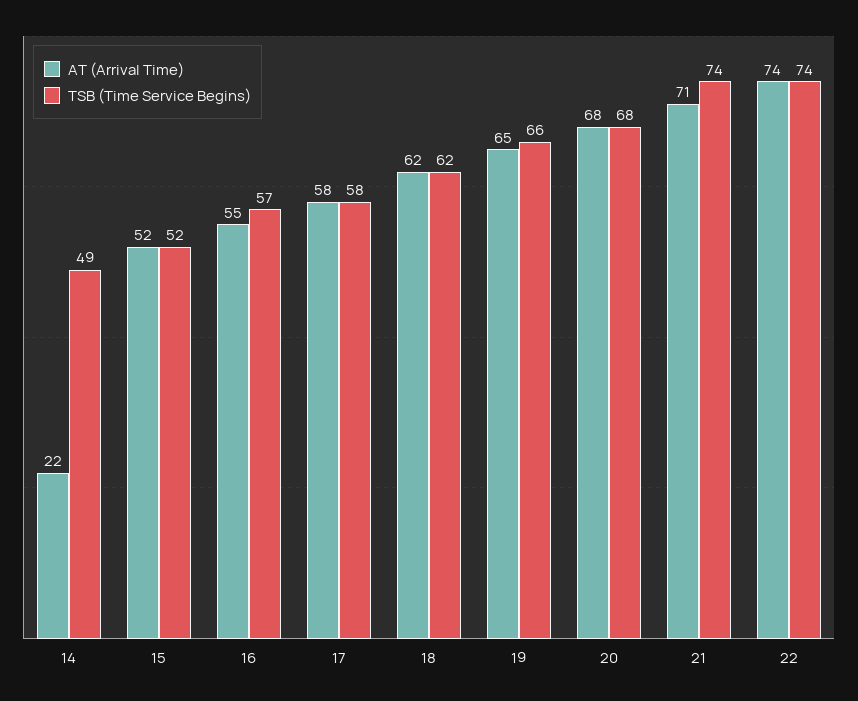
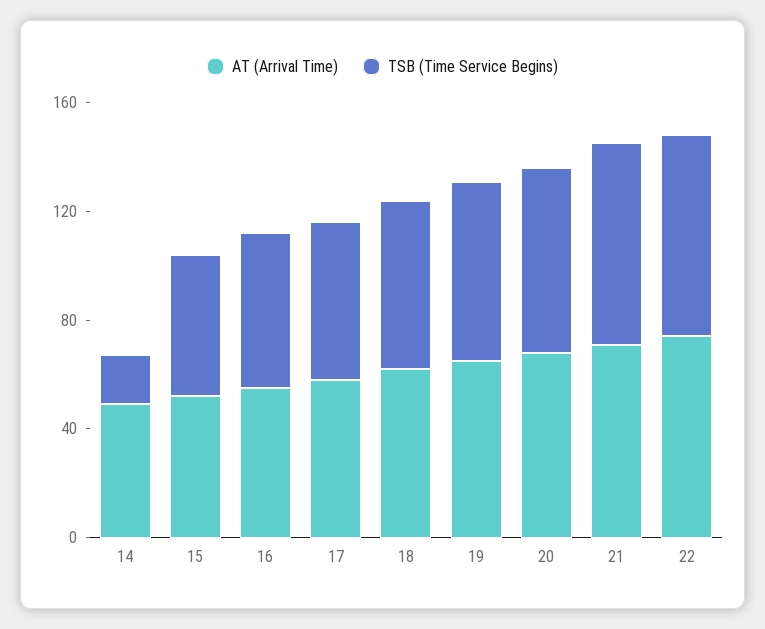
  {
    "AT (Arrival Time)": {
-     "14": 22,
+     "14": 50,
      "15": 52,
      "16": 55,
      "17": 58,
      "18": 62,
      "19": 65,
      "20": 68,
      "21": 71,
      "22": 74
    },
    "TSB (Time Service Begins)": {
-     "14": 49,
+     "14": 20,
      "15": 52,
      "16": 57,
      "17": 58,
      "18": 62,
      "19": 66,
      "20": 68,
      "21": 74,
      "22": 74
    }
  }

